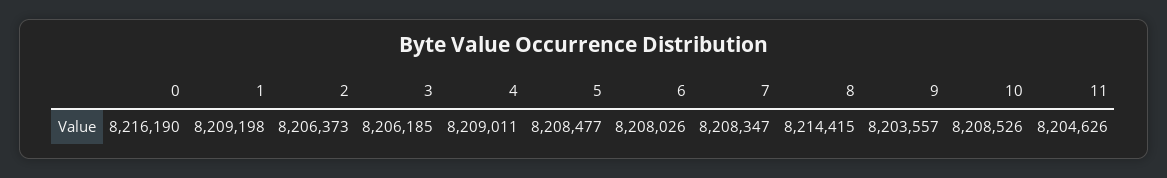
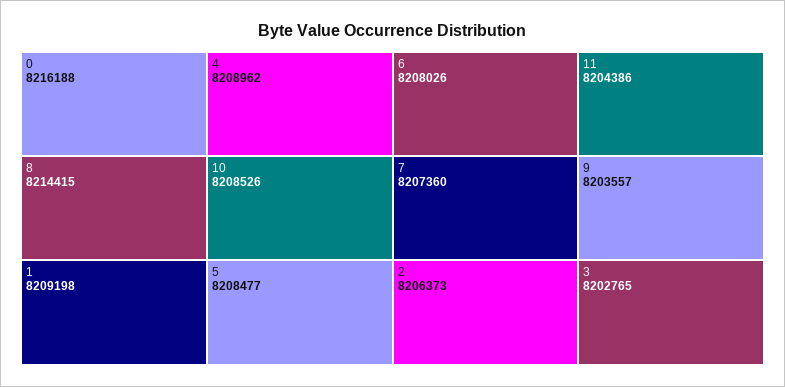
  {
-   "0": 8216190,
+   "0": 8216188,
    "1": 8209198,
    "2": 8206373,
-   "3": 8206185,
+   "3": 8202765,
-   "4": 8209011,
+   "4": 8208962,
    "5": 8208477,
    "6": 8208026,
-   "7": 8208347,
+   "7": 8207360,
    "8": 8214415,
    "9": 8203557,
    "10": 8208526,
-   "11": 8204626
+   "11": 8204386
  }

